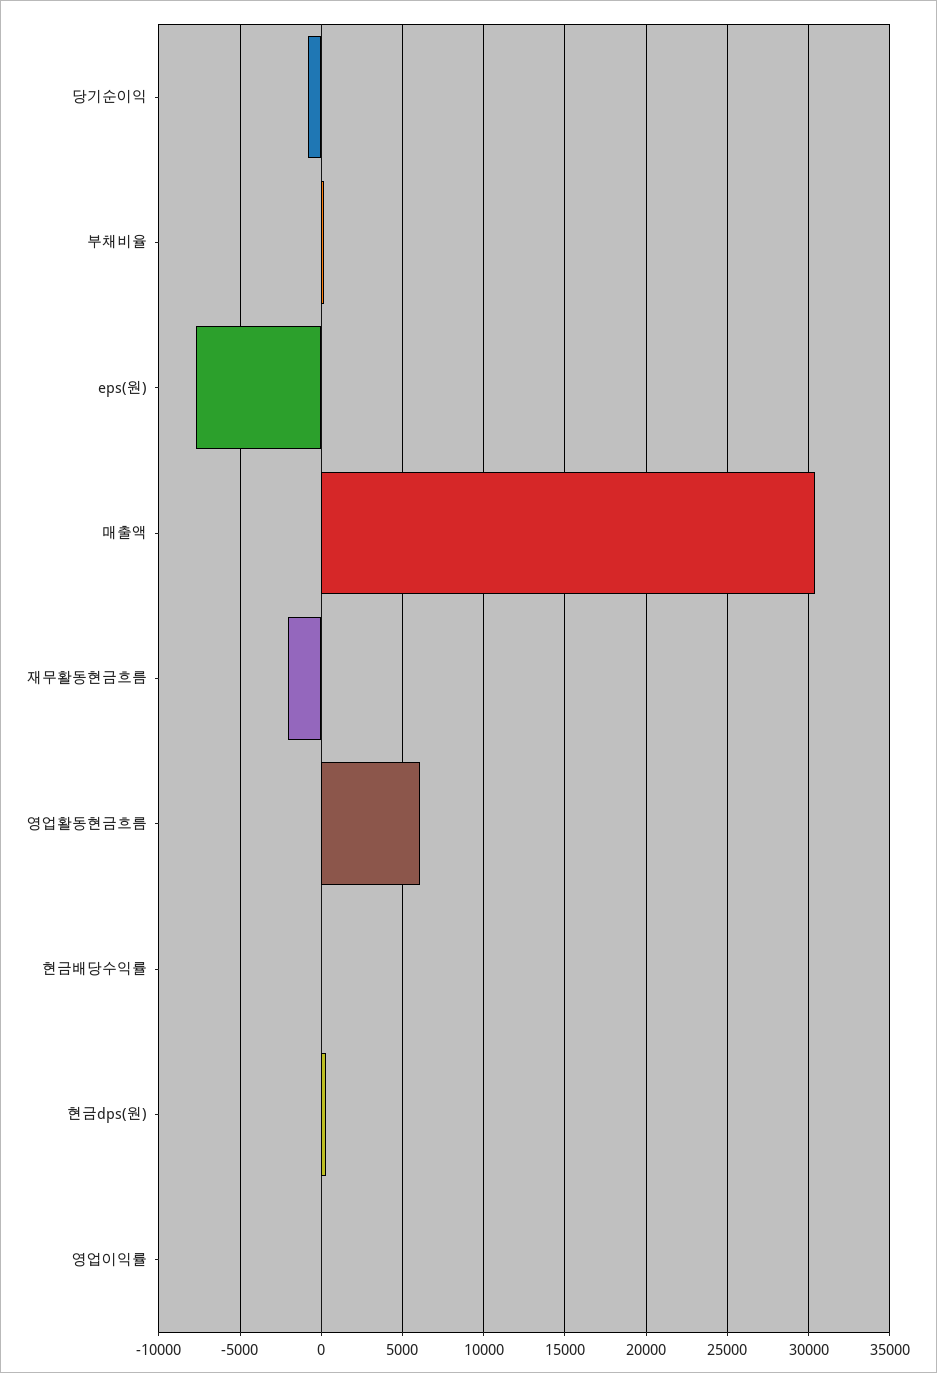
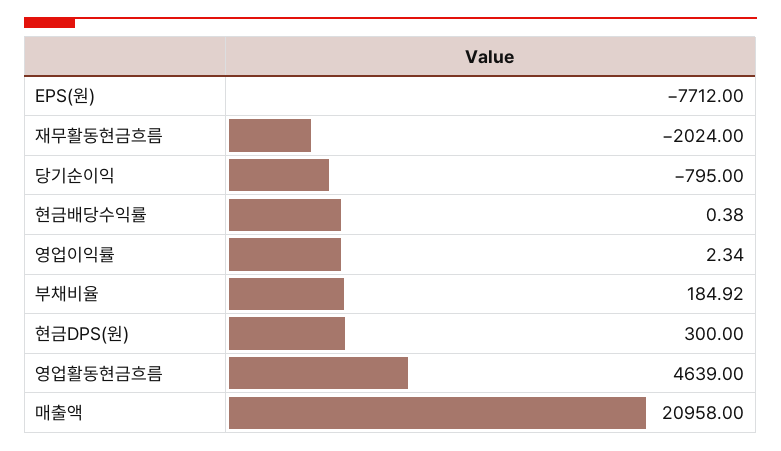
  {
    "당기순이익": -795,
    "부채비율": 184.92,
    "eps(원)": -7712,
-   "매출액": 30500,
+   "매출액": 20958,
    "재무활동현금흐름": -2024,
-   "영업활동현금흐름": 6000,
+   "영업활동현금흐름": 4639,
    "현금배당수익률": 0.38,
    "현금dps(원)": 300,
    "영업이익률": 2.34
  }

